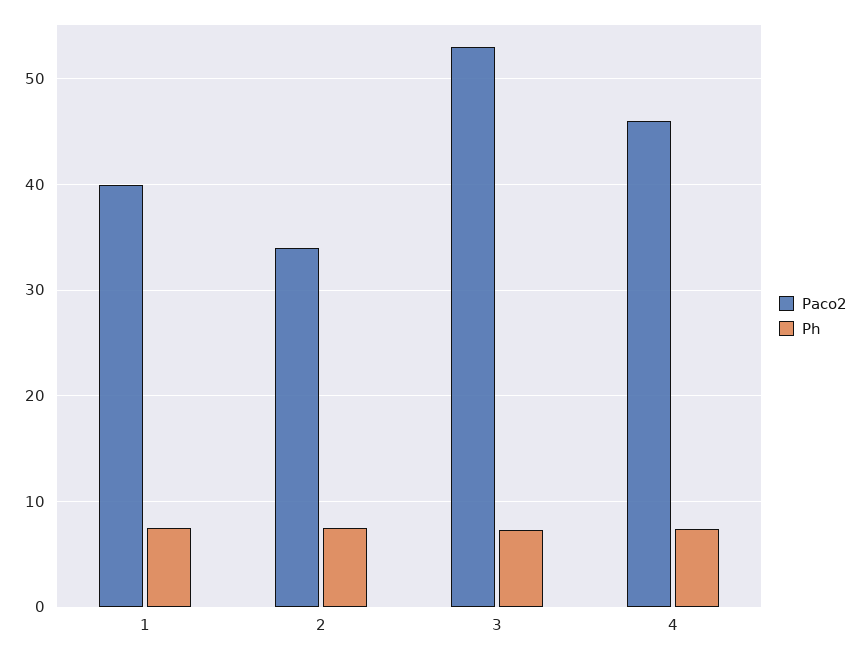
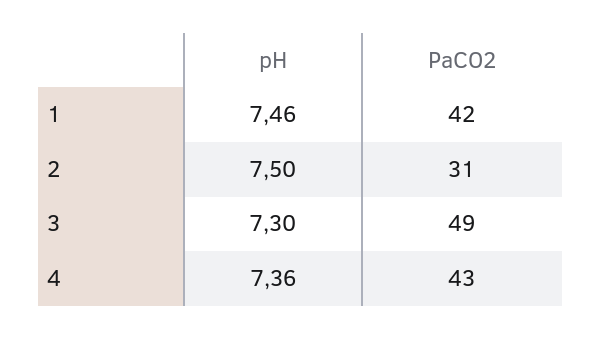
  {
    "Paco2": {
-     "1": 40,
+     "1": 42,
-     "2": 34,
+     "2": 31,
-     "3": 53,
+     "3": 49,
-     "4": 46
+     "4": 43
    },
    "Ph": {
      "1": 7.46,
      "2": 7.5,
      "3": 7.3,
      "4": 7.36
    }
  }

